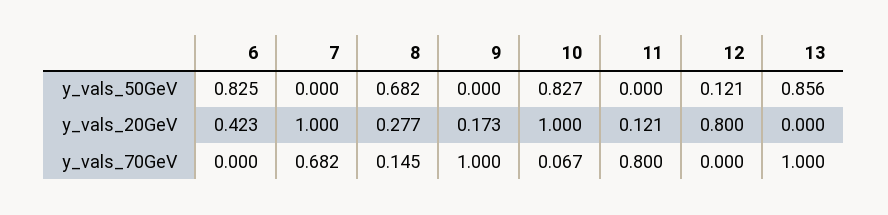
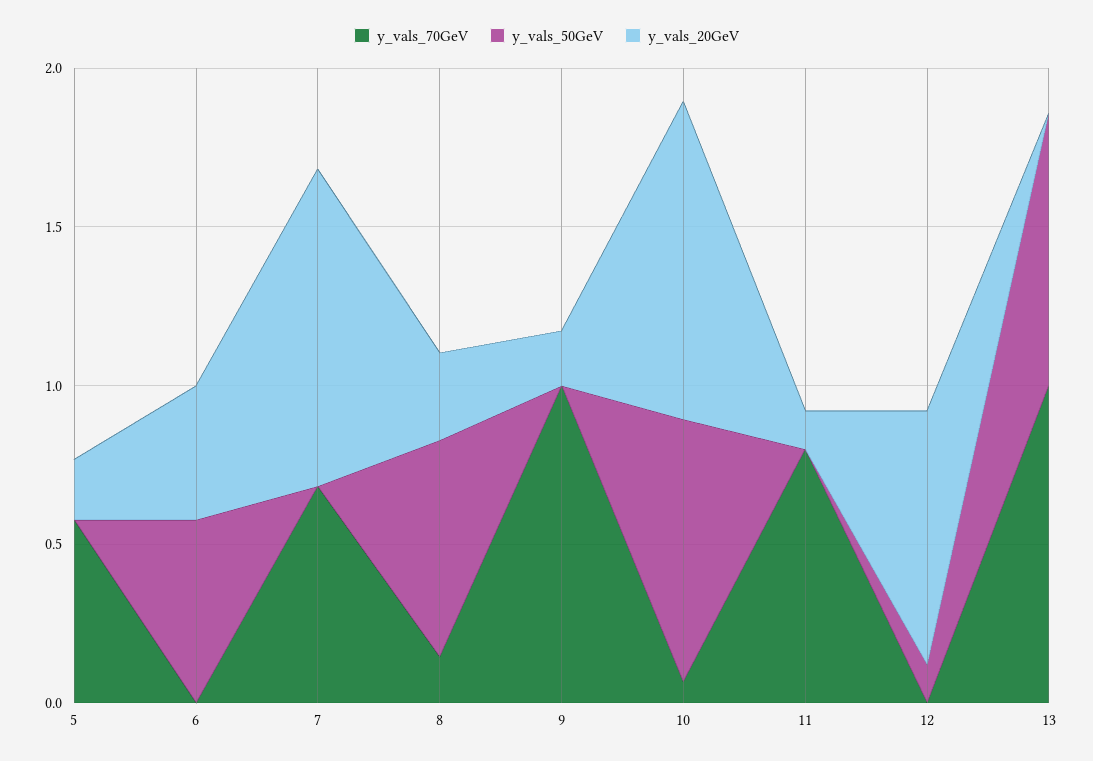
  {
    "y_vals_50GeV": {
-     "6": 0.825,
+     "6": 0.6,
      "7": 0,
      "8": 0.682,
      "9": 0,
      "10": 0.827,
      "11": 0,
      "12": 0.121,
-     "13": 0.856
+     "13": 0.856,
+     "5": 0
    },
    "y_vals_20GeV": {
      "6": 0.423,
      "7": 1,
      "8": 0.277,
      "9": 0.173,
      "10": 1,
      "11": 0.121,
      "12": 0.8,
-     "13": 0
+     "13": 0,
+     "5": 0.2
    },
    "y_vals_70GeV": {
      "6": 0,
      "7": 0.682,
      "8": 0.145,
      "9": 1,
      "10": 0.067,
      "11": 0.8,
      "12": 0,
-     "13": 1
+     "13": 1,
+     "5": 0.6
    }
  }

